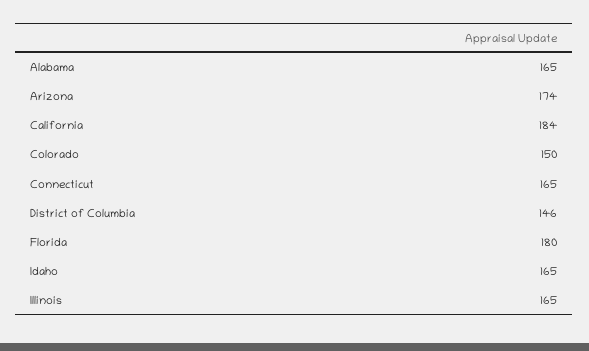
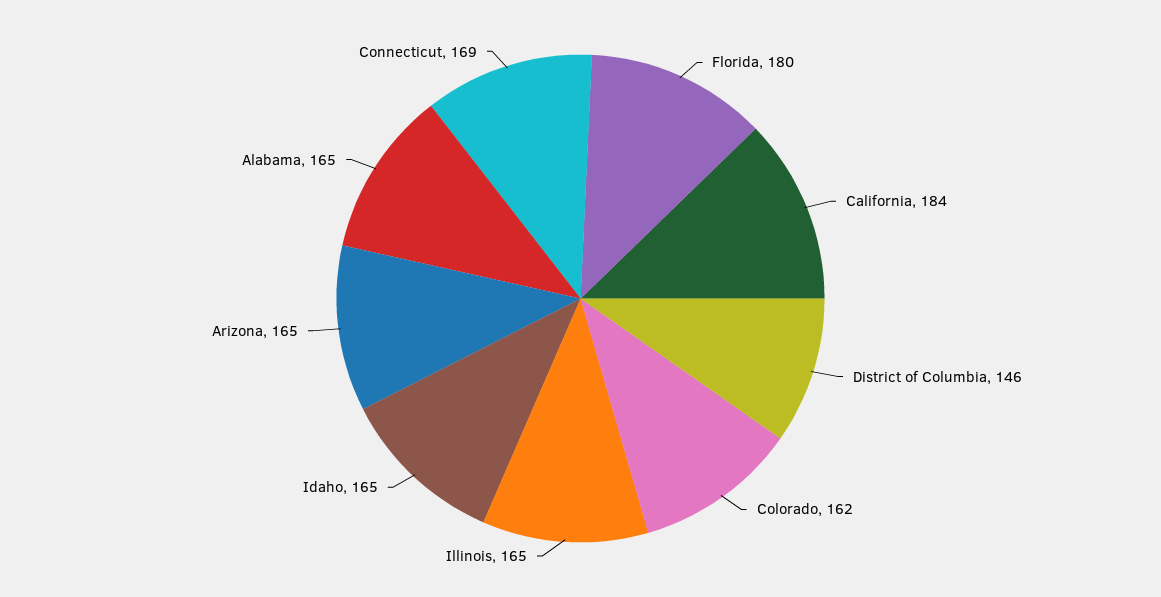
  {
    "Alabama": 165,
-   "Arizona": 174,
+   "Arizona": 165,
    "California": 184,
-   "Colorado": 150,
+   "Colorado": 162,
-   "Connecticut": 165,
+   "Connecticut": 169,
    "District of Columbia": 146,
    "Florida": 180,
    "Idaho": 165,
    "Illinois": 165
  }

